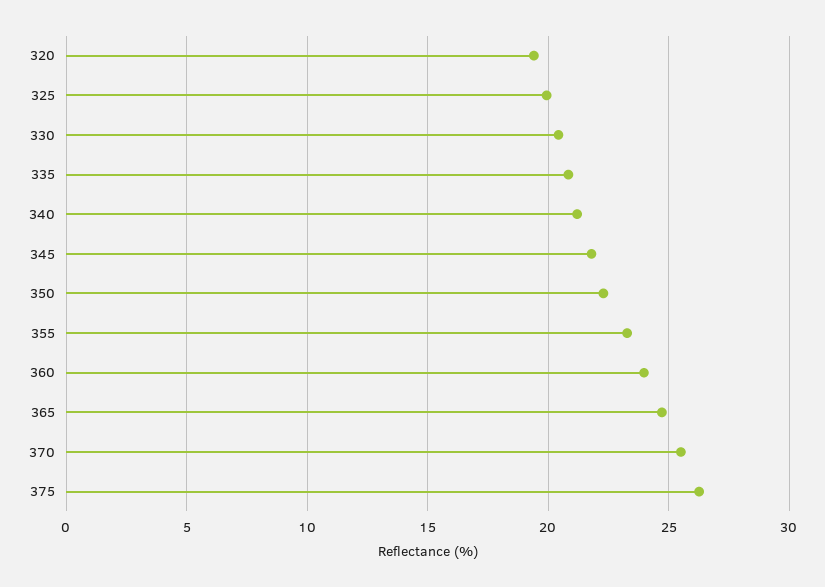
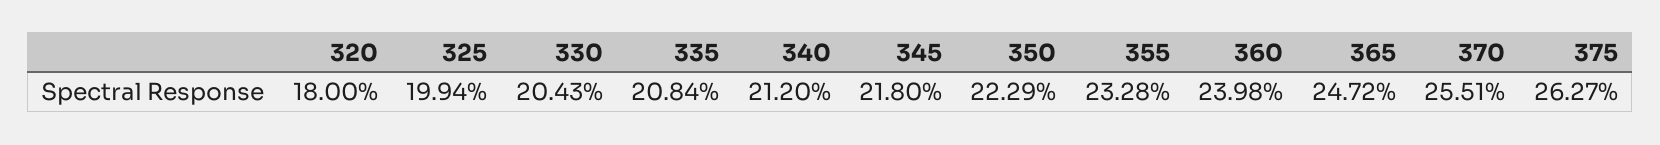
  {
-   "320": 19.5,
+   "320": 18,
    "325": 19.94,
    "330": 20.43,
    "335": 20.84,
    "340": 21.2,
    "345": 21.8,
    "350": 22.29,
    "355": 23.28,
    "360": 23.98,
    "365": 24.72,
    "370": 25.51,
    "375": 26.27
  }

